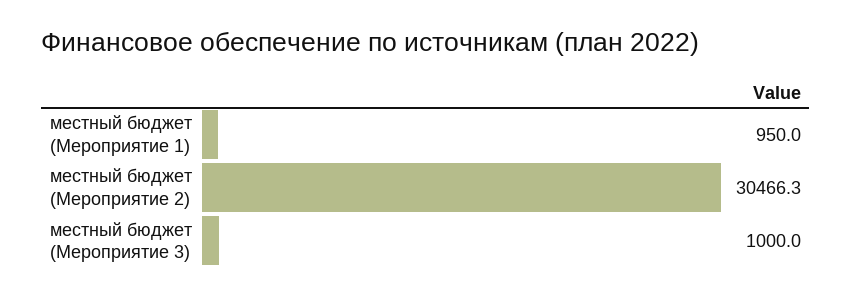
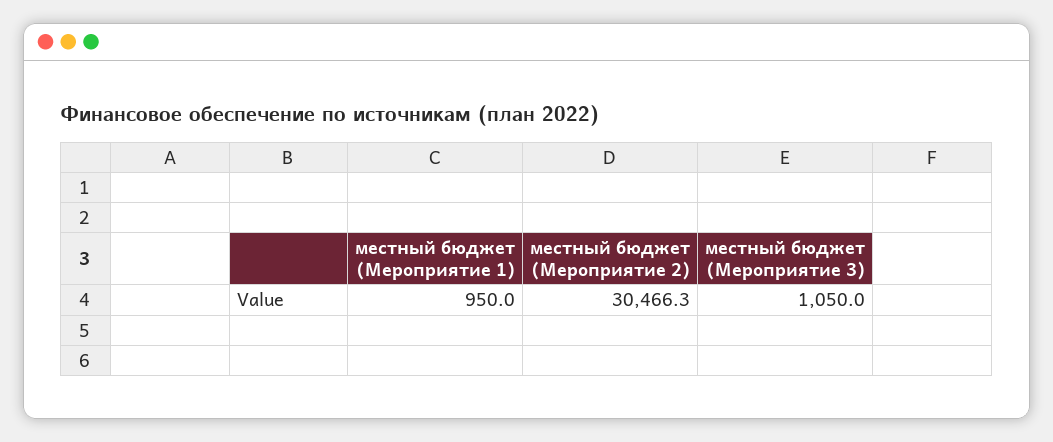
  {
    "местный бюджет (Мероприятие 1)": 950,
    "местный бюджет (Мероприятие 2)": 30466.3,
-   "местный бюджет (Мероприятие 3)": 1000
+   "местный бюджет (Мероприятие 3)": 1050
  }

